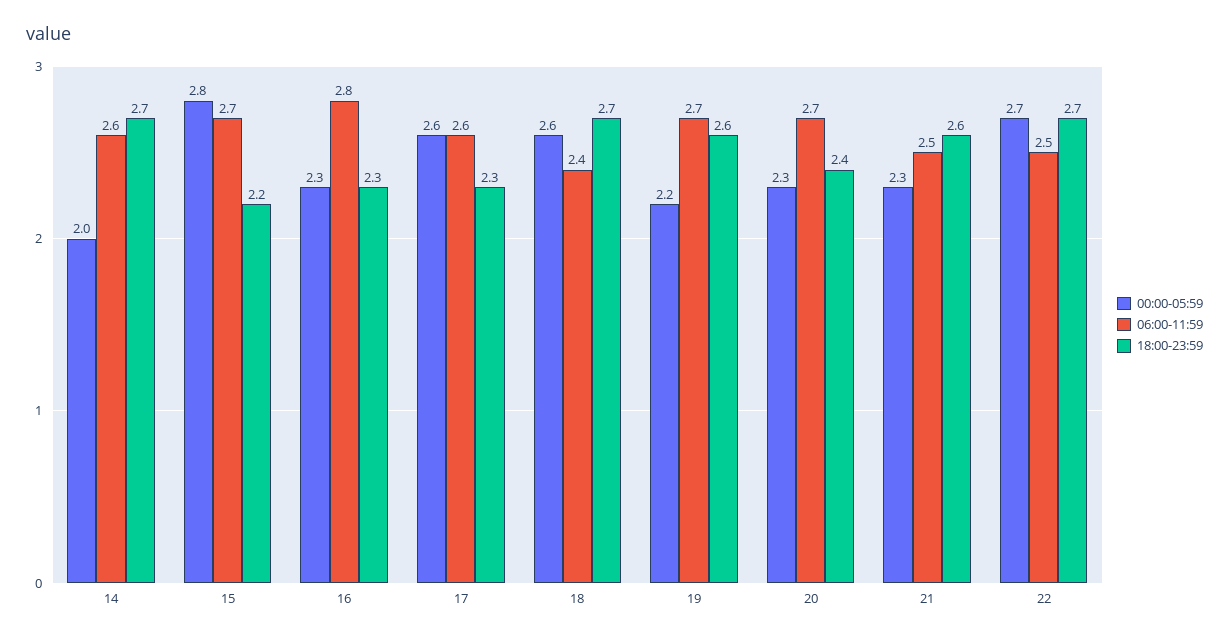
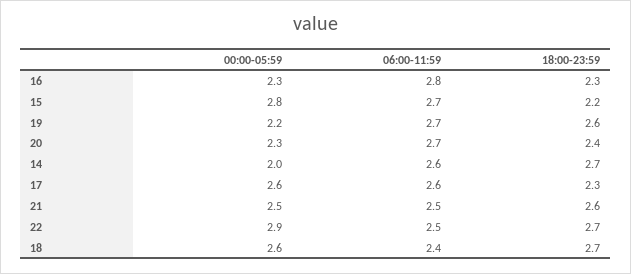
  {
    "00:00-05:59": {
      "14": 2,
      "15": 2.8,
      "16": 2.3,
      "17": 2.6,
      "18": 2.6,
      "19": 2.2,
      "20": 2.3,
-     "21": 2.3,
+     "21": 2.5,
-     "22": 2.7
+     "22": 2.9
    },
    "06:00-11:59": {
      "14": 2.6,
      "15": 2.7,
      "16": 2.8,
      "17": 2.6,
      "18": 2.4,
      "19": 2.7,
      "20": 2.7,
      "21": 2.5,
      "22": 2.5
    },
    "18:00-23:59": {
      "14": 2.7,
      "15": 2.2,
      "16": 2.3,
      "17": 2.3,
      "18": 2.7,
      "19": 2.6,
      "20": 2.4,
      "21": 2.6,
      "22": 2.7
    }
  }

